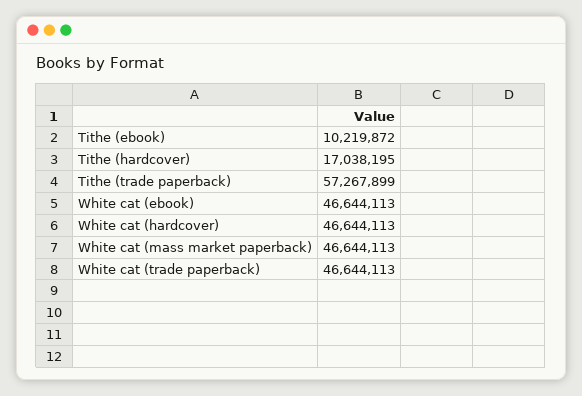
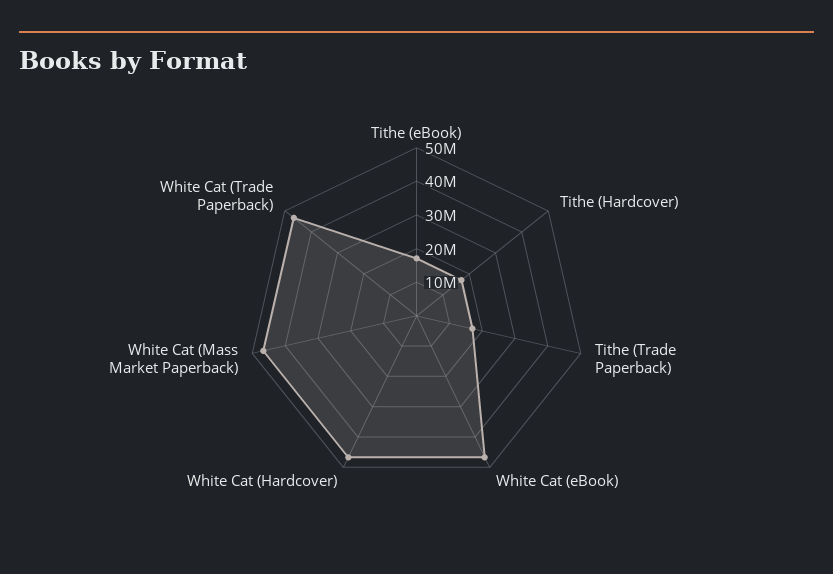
  {
-   "Tithe (ebook)": 10219872,
+   "Tithe (ebook)": 17500000,
    "Tithe (hardcover)": 17038195,
-   "Tithe (trade paperback)": 57267899,
+   "Tithe (trade paperback)": 17500000,
    "White cat (ebook)": 46644113,
    "White cat (hardcover)": 46644113,
    "White cat (mass market paperback)": 46644113,
    "White cat (trade paperback)": 46644113
  }

